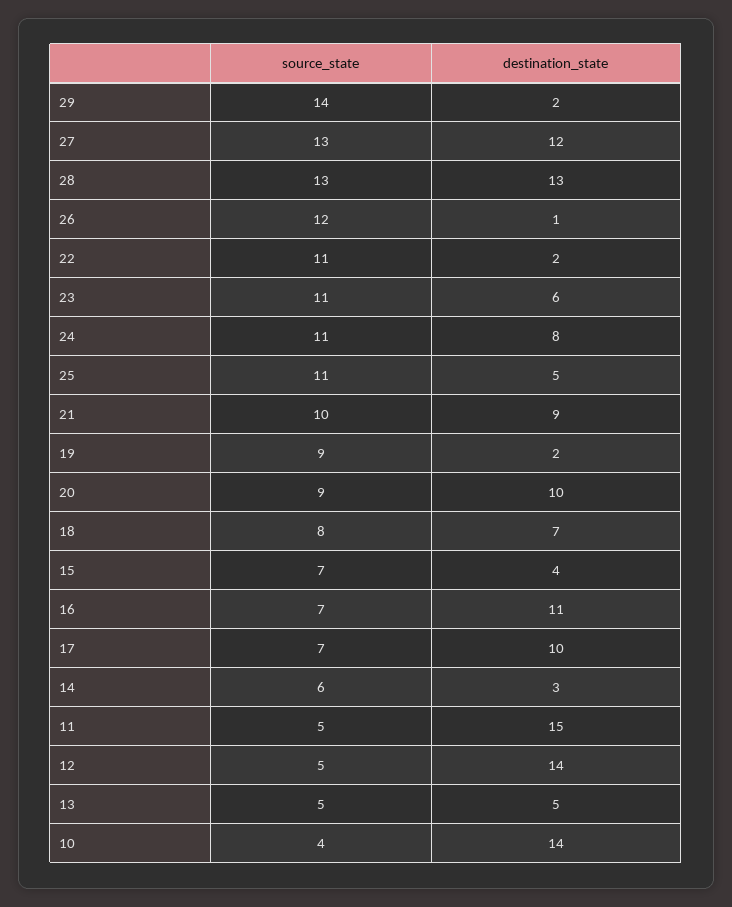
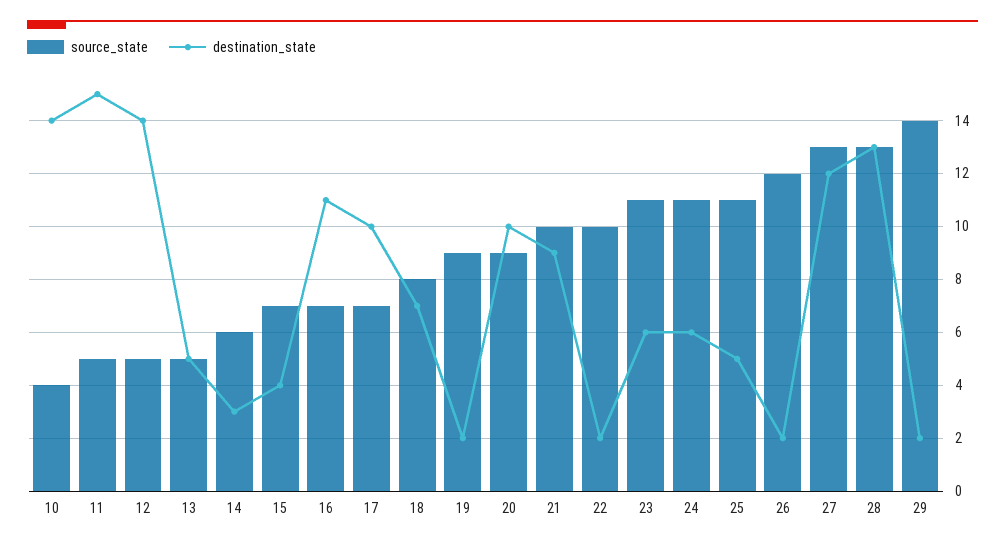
  {
    "source_state": {
      "29": 14,
      "27": 13,
      "28": 13,
      "26": 12,
-     "22": 11,
+     "22": 10,
      "23": 11,
      "24": 11,
      "25": 11,
      "21": 10,
      "19": 9,
      "20": 9,
      "18": 8,
      "15": 7,
      "16": 7,
      "17": 7,
      "14": 6,
      "11": 5,
      "12": 5,
      "13": 5,
      "10": 4
    },
    "destination_state": {
      "29": 2,
      "27": 12,
      "28": 13,
-     "26": 1,
+     "26": 2,
      "22": 2,
      "23": 6,
-     "24": 8,
+     "24": 6,
      "25": 5,
      "21": 9,
      "19": 2,
      "20": 10,
      "18": 7,
      "15": 4,
      "16": 11,
      "17": 10,
      "14": 3,
      "11": 15,
      "12": 14,
      "13": 5,
      "10": 14
    }
  }

